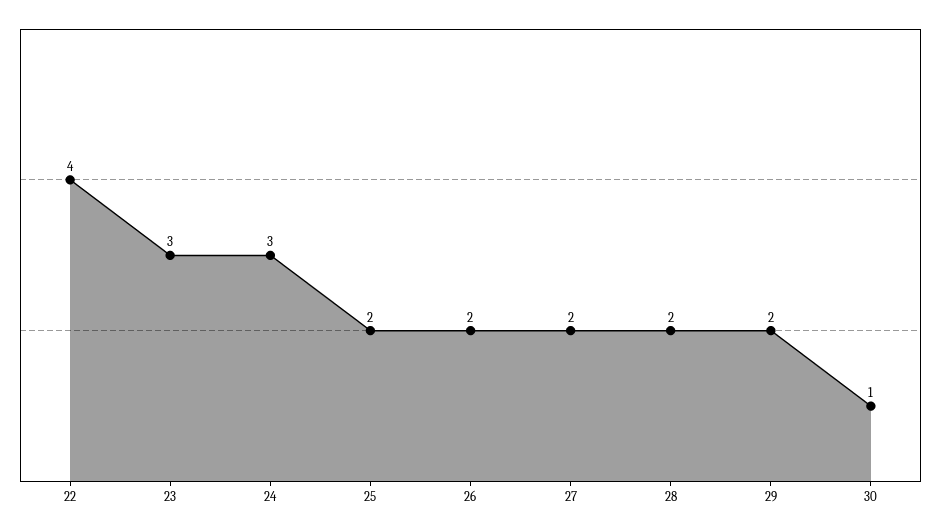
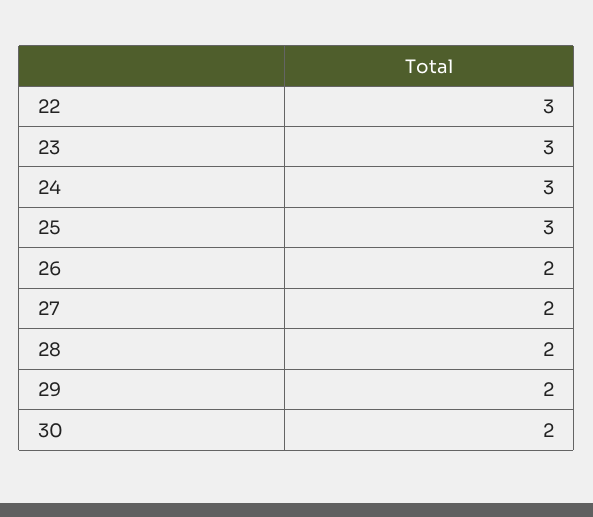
  {
-   "22": 4,
+   "22": 3,
    "23": 3,
    "24": 3,
-   "25": 2,
+   "25": 3,
    "26": 2,
    "27": 2,
    "28": 2,
    "29": 2,
-   "30": 1
+   "30": 2
  }

